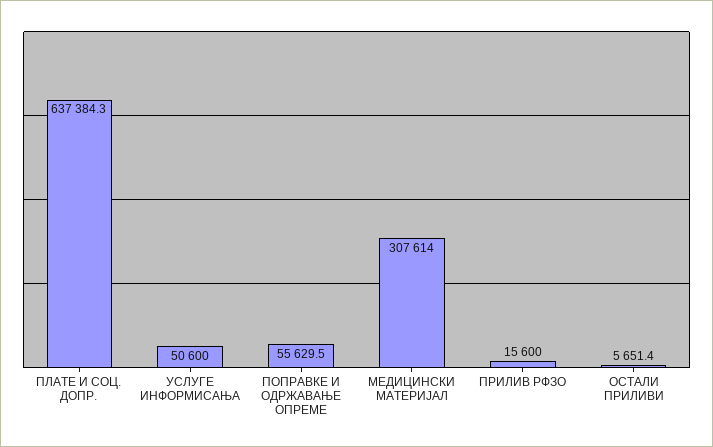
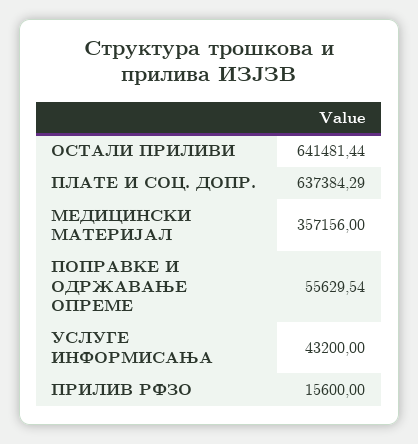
  {
    "ПЛАТЕ И СОЦ. ДОПР.": 637384.29,
-   "УСЛУГЕ ИНФОРМИСАЊА": 50600,
+   "УСЛУГЕ ИНФОРМИСАЊА": 43200,
    "ПОПРАВКЕ И ОДРЖАВАЊЕ ОПРЕМЕ": 55629.54,
-   "МЕДИЦИНСКИ МАТЕРИЈАЛ": 307614,
+   "МЕДИЦИНСКИ МАТЕРИЈАЛ": 357156,
    "ПРИЛИВ РФЗО": 15600,
-   "ОСТАЛИ ПРИЛИВИ": 5651.4
+   "ОСТАЛИ ПРИЛИВИ": 641481.44
  }

